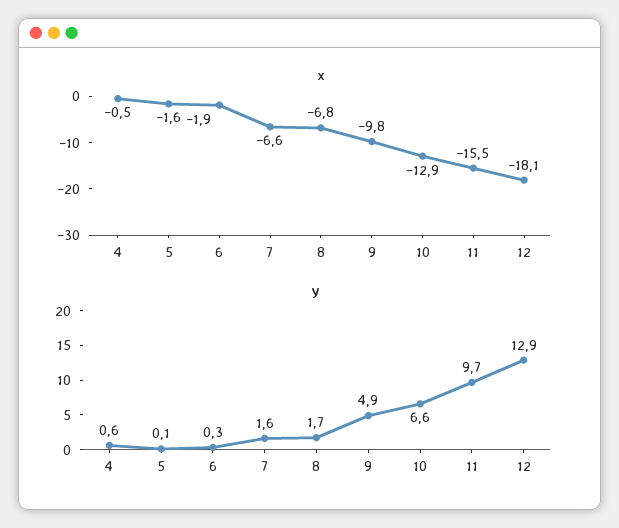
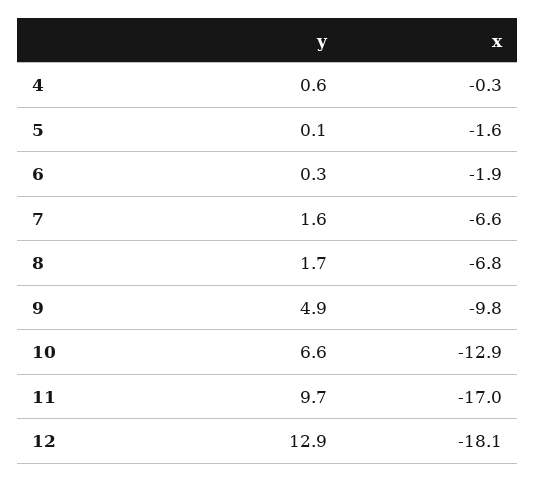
  {
    "x": {
-     "4": -0.5,
+     "4": -0.3,
      "5": -1.6,
      "6": -1.9,
      "7": -6.6,
      "8": -6.8,
      "9": -9.8,
      "10": -12.9,
-     "11": -15.5,
+     "11": -17,
      "12": -18.1
    },
    "y": {
      "4": 0.6,
      "5": 0.1,
      "6": 0.3,
      "7": 1.6,
      "8": 1.7,
      "9": 4.9,
      "10": 6.6,
      "11": 9.7,
      "12": 12.9
    }
  }

